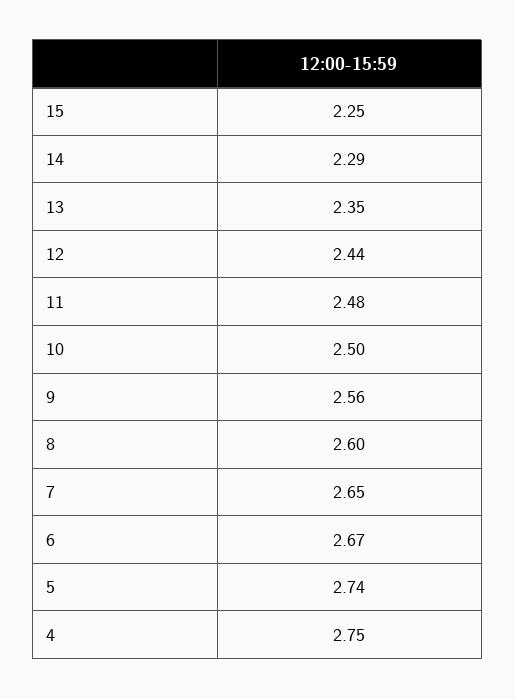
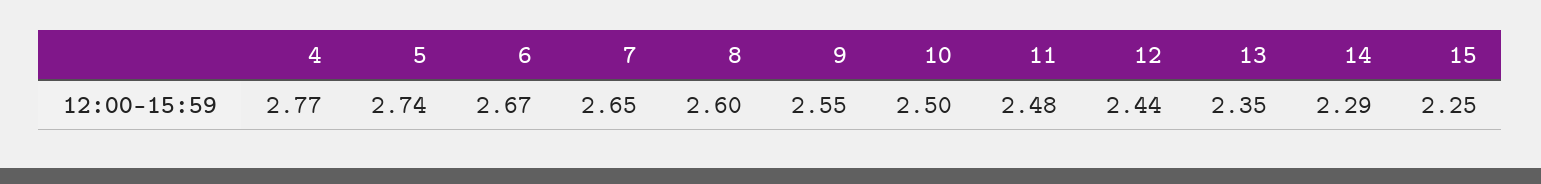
  {
    "15": 2.25,
    "14": 2.29,
    "13": 2.35,
    "12": 2.44,
    "11": 2.48,
    "10": 2.5,
-   "9": 2.56,
+   "9": 2.55,
    "8": 2.6,
    "7": 2.65,
    "6": 2.67,
    "5": 2.74,
-   "4": 2.75
+   "4": 2.77
  }

